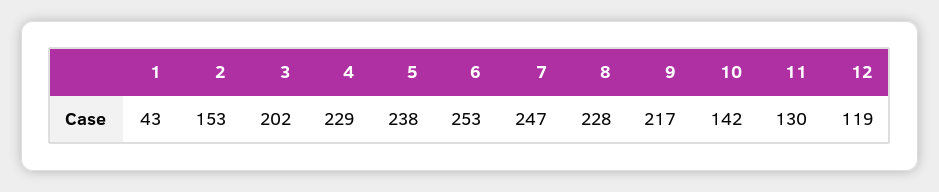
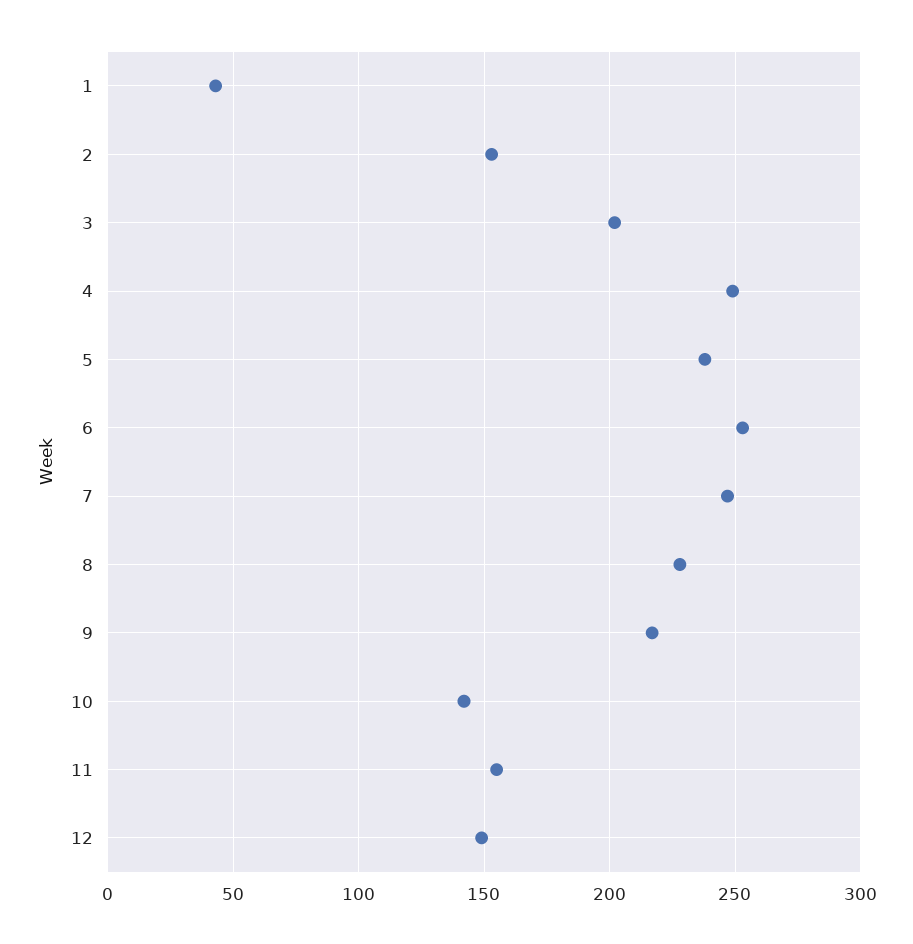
  {
    "1": 43,
    "2": 153,
    "3": 202,
-   "4": 229,
+   "4": 250,
    "5": 238,
    "6": 253,
    "7": 247,
    "8": 228,
    "9": 217,
    "10": 142,
-   "11": 130,
+   "11": 155,
-   "12": 119
+   "12": 150
  }

